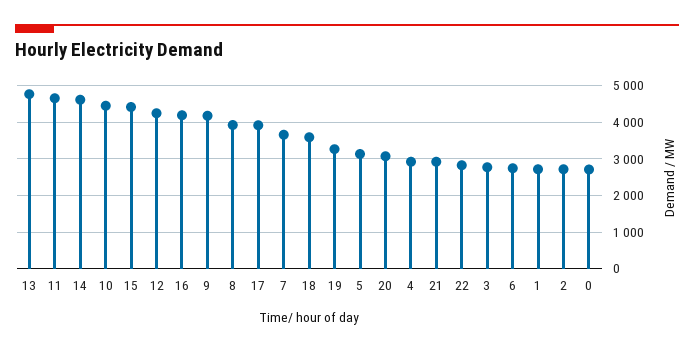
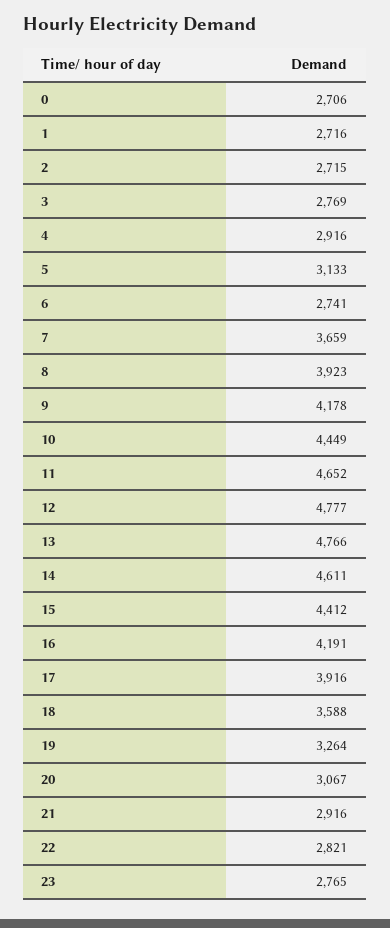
  {
    "13": 4766,
    "11": 4652,
    "14": 4611,
    "10": 4449,
    "15": 4412,
-   "12": 4200,
+   "12": 4777,
    "16": 4191,
    "9": 4178,
    "8": 3923,
    "17": 3916,
    "7": 3659,
    "18": 3588,
    "19": 3264,
    "5": 3133,
    "20": 3067,
    "4": 2916,
    "21": 2916,
    "22": 2821,
    "3": 2769,
    "6": 2741,
    "1": 2716,
    "2": 2715,
-   "0": 2706
+   "0": 2706,
+   "23": 2765
  }

